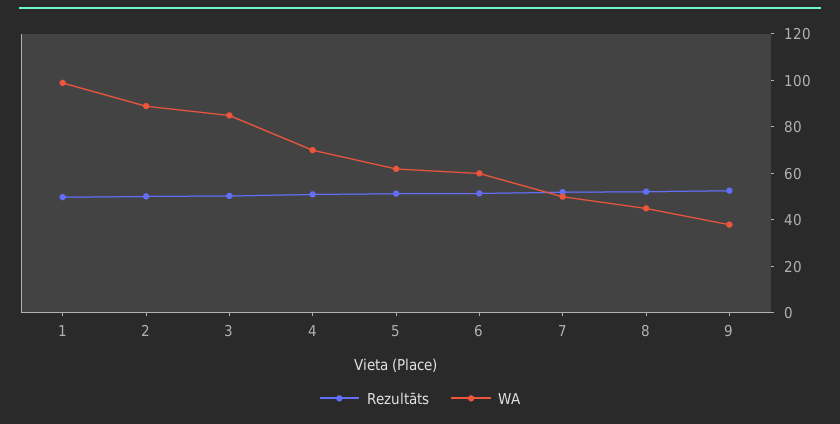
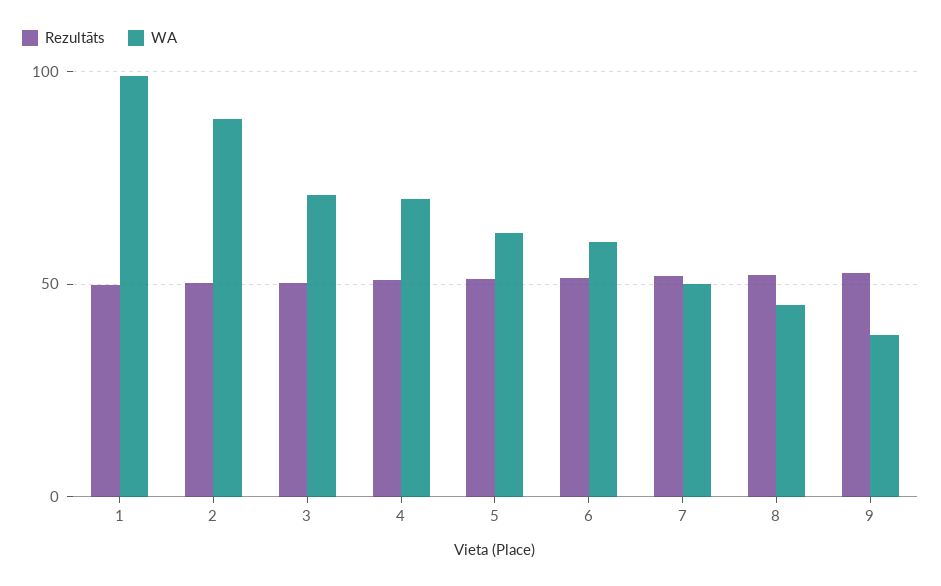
  {
    "Rezultāts": {
      "1": 50,
      "2": 50,
      "3": 50,
      "4": 50,
      "5": 50,
      "6": 50,
      "7": 50,
      "8": 50,
      "9": 55
    },
    "WA": {
      "1": 100,
      "2": 90,
-     "3": 85,
+     "3": 70,
      "4": 70,
      "5": 60,
      "6": 60,
      "7": 50,
      "8": 45,
      "9": 40
    }
  }

